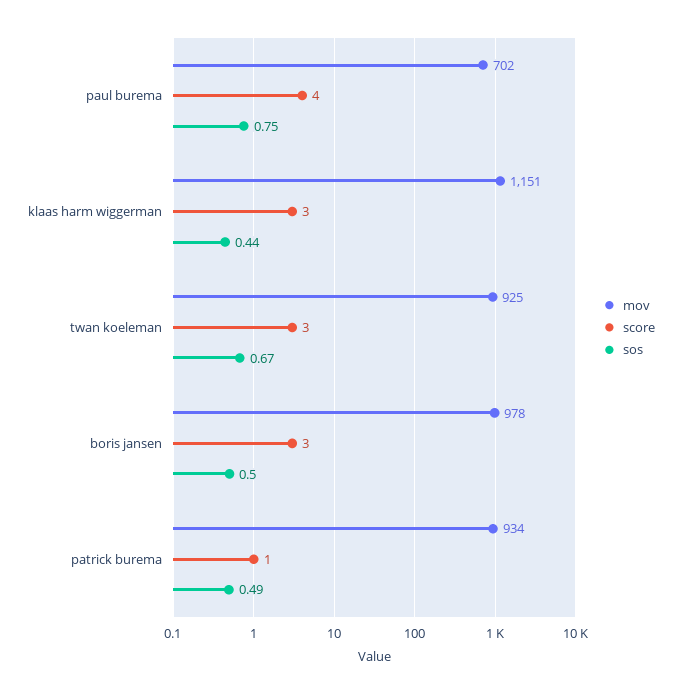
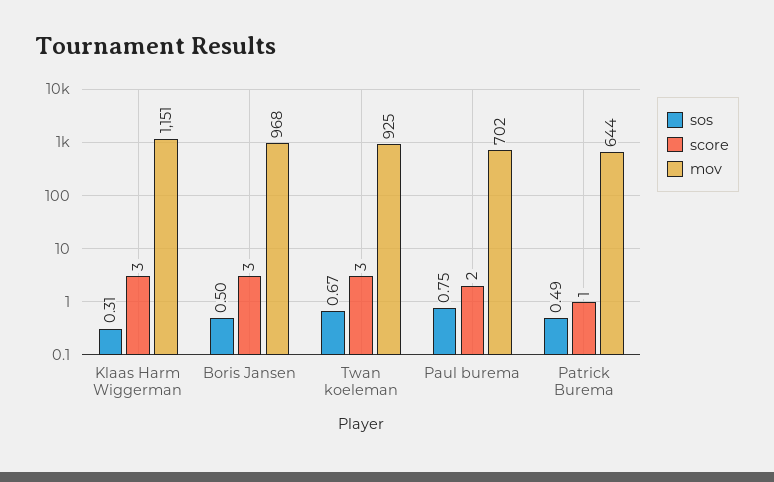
  {
    "mov": {
      "paul burema": 702,
      "klaas harm wiggerman": 1151,
      "twan koeleman": 925,
-     "boris jansen": 978,
+     "boris jansen": 968,
-     "patrick burema": 934
+     "patrick burema": 644
    },
    "score": {
-     "paul burema": 4,
+     "paul burema": 2,
      "klaas harm wiggerman": 3,
      "twan koeleman": 3,
      "boris jansen": 3,
      "patrick burema": 1
    },
    "sos": {
      "paul burema": 0.75,
-     "klaas harm wiggerman": 0.44,
+     "klaas harm wiggerman": 0.31,
      "twan koeleman": 0.67,
      "boris jansen": 0.5,
      "patrick burema": 0.49
    }
  }

